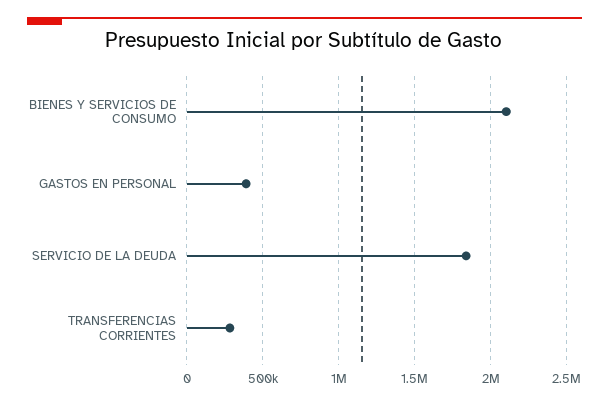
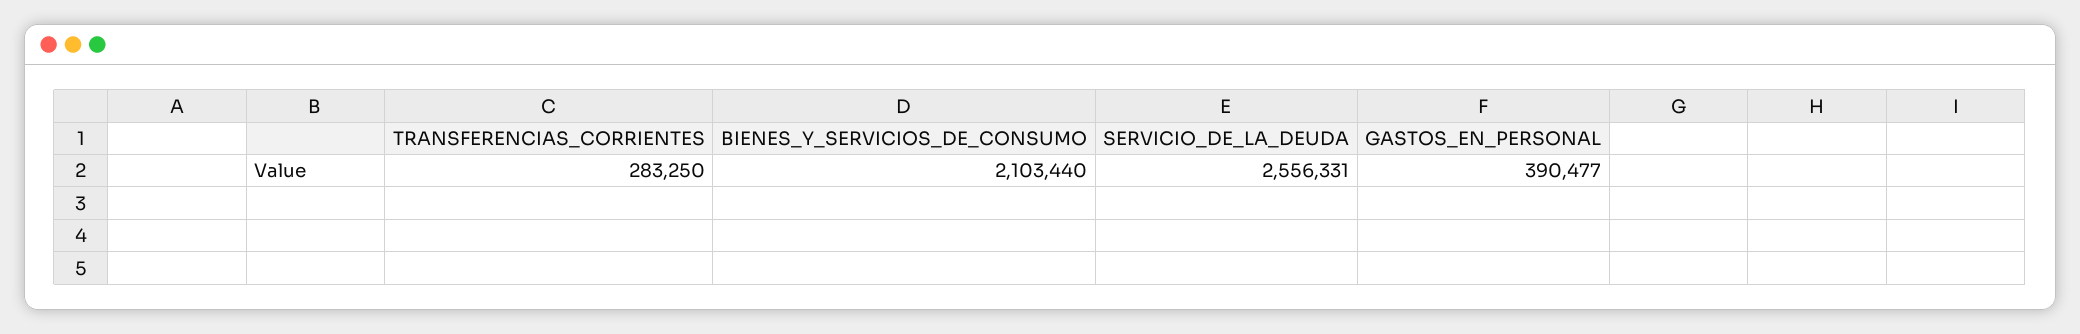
  {
    "BIENES Y SERVICIOS DE CONSUMO": 2103440,
    "GASTOS EN PERSONAL": 390477,
-   "SERVICIO DE LA DEUDA": 1850000,
+   "SERVICIO DE LA DEUDA": 2556331,
    "TRANSFERENCIAS CORRIENTES": 283250
  }

